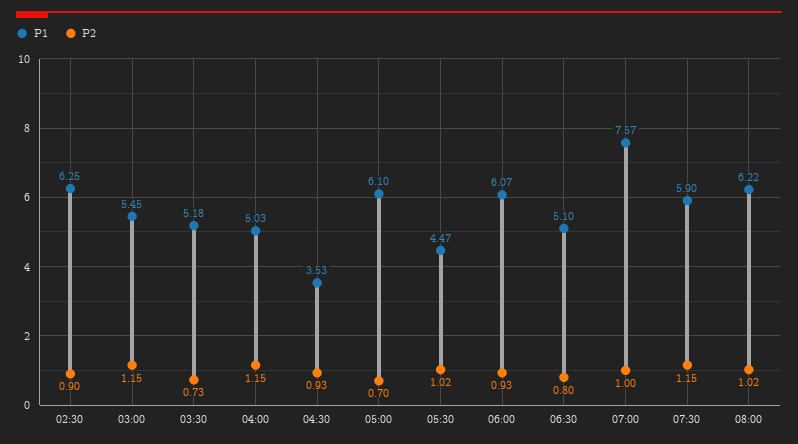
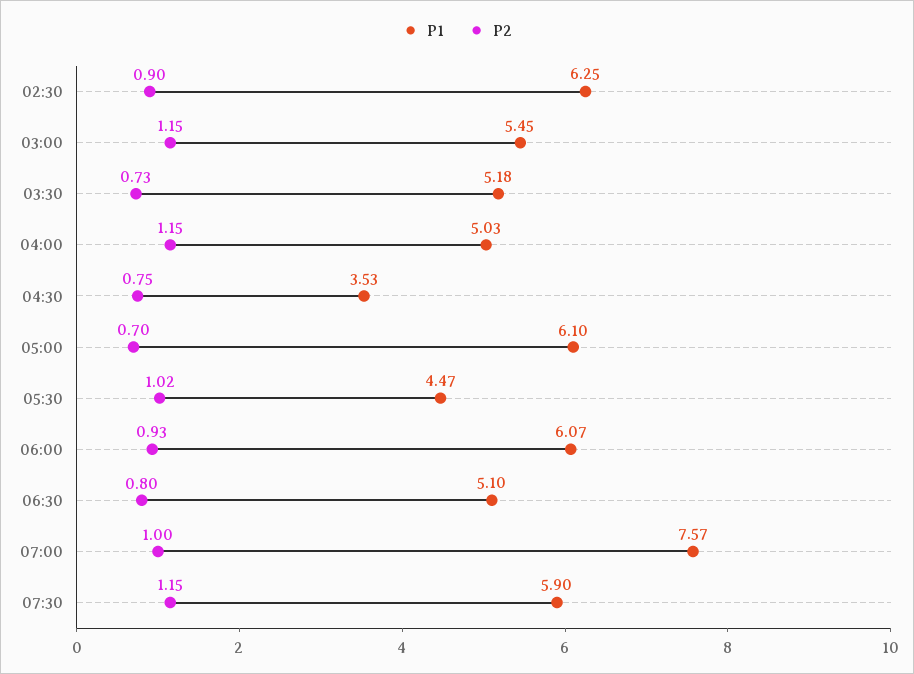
  {
    "P1": {
      "02:30": 6.25,
      "03:00": 5.45,
      "03:30": 5.18,
      "04:00": 5.03,
      "04:30": 3.53,
      "05:00": 6.1,
      "05:30": 4.47,
      "06:00": 6.07,
      "06:30": 5.1,
      "07:00": 7.57,
-     "07:30": 5.9,
+     "07:30": 5.9
-     "08:00": 6.22
    },
    "P2": {
      "02:30": 0.9,
      "03:00": 1.15,
      "03:30": 0.73,
      "04:00": 1.15,
-     "04:30": 0.93,
+     "04:30": 0.75,
      "05:00": 0.7,
      "05:30": 1.02,
      "06:00": 0.93,
      "06:30": 0.8,
      "07:00": 1,
-     "07:30": 1.15,
+     "07:30": 1.15
-     "08:00": 1.02
    }
  }

